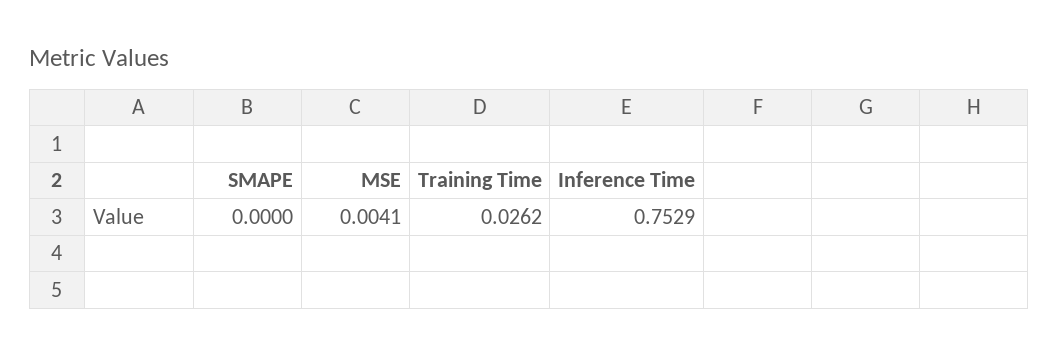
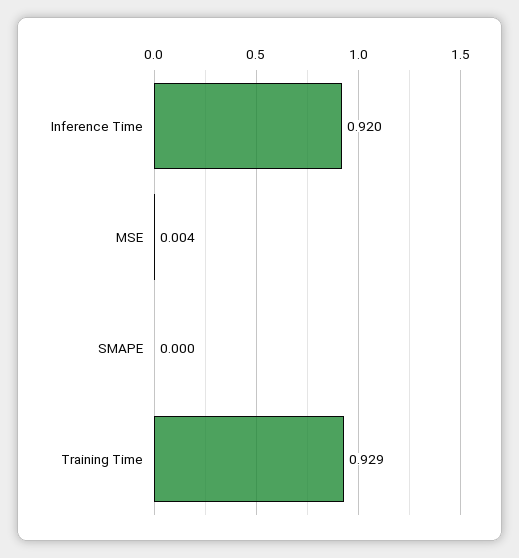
  {
    "SMAPE": 0,
    "MSE": 0.0041,
-   "Training Time": 0.0262,
+   "Training Time": 0.929,
-   "Inference Time": 0.7529
+   "Inference Time": 0.92
  }

